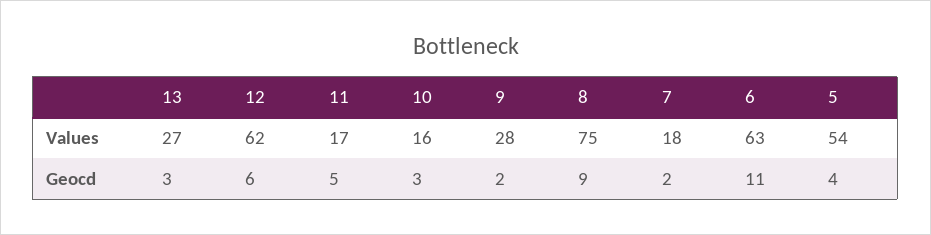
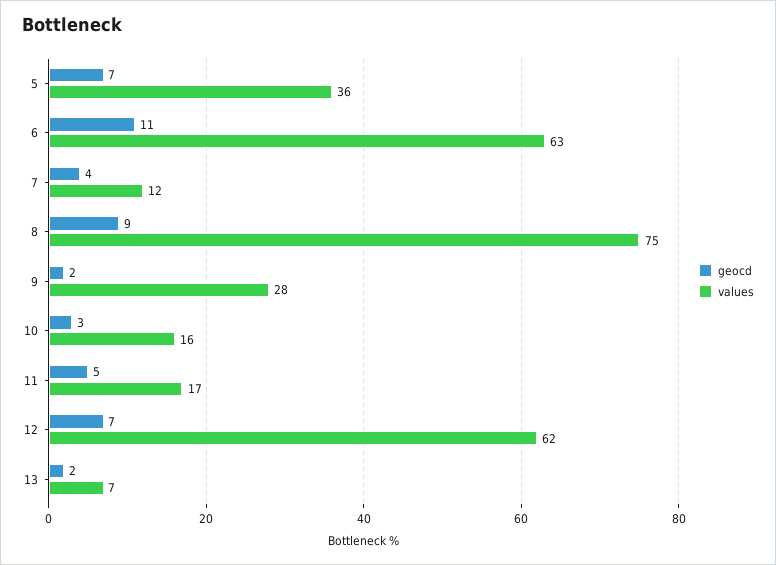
  {
    "Values": {
-     "13": 27,
+     "13": 7,
      "12": 62,
      "11": 17,
      "10": 16,
      "9": 28,
      "8": 75,
-     "7": 18,
+     "7": 12,
      "6": 63,
-     "5": 54
+     "5": 36
    },
    "Geocd": {
-     "13": 3,
+     "13": 2,
-     "12": 6,
+     "12": 7,
      "11": 5,
      "10": 3,
      "9": 2,
      "8": 9,
-     "7": 2,
+     "7": 4,
      "6": 11,
-     "5": 4
+     "5": 7
    }
  }

